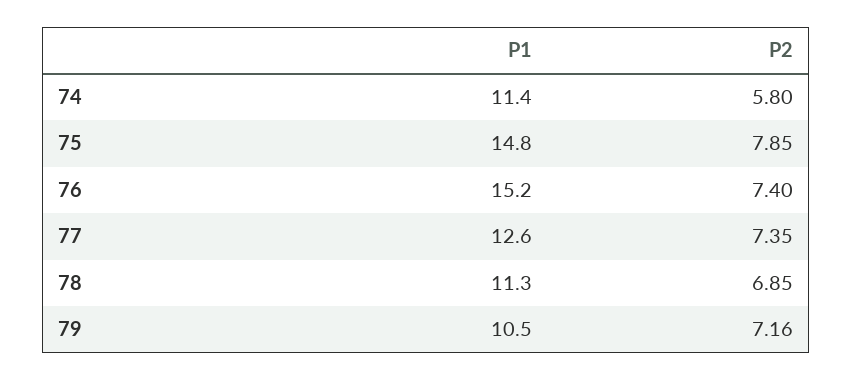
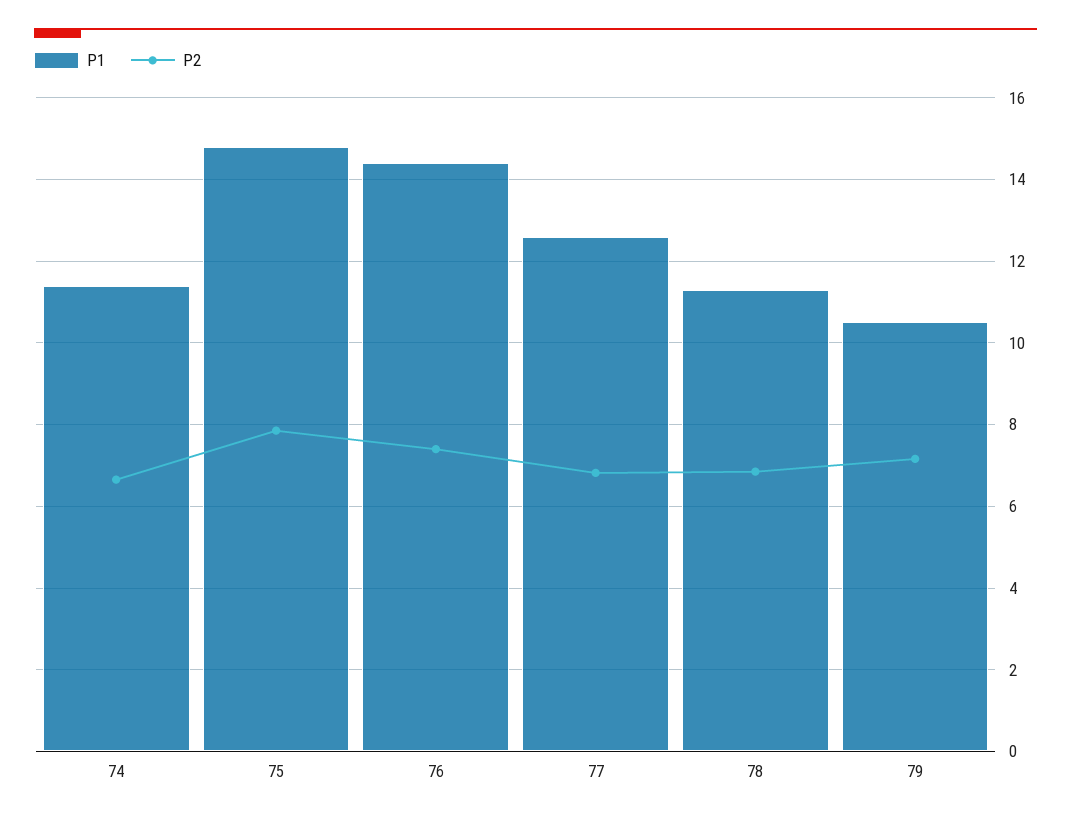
  {
    "P1": {
      "74": 11.4,
      "75": 14.8,
-     "76": 15.2,
+     "76": 14.4,
      "77": 12.6,
      "78": 11.3,
      "79": 10.5
    },
    "P2": {
-     "74": 5.8,
+     "74": 6.6,
      "75": 7.85,
      "76": 7.4,
-     "77": 7.35,
+     "77": 6.8,
      "78": 6.85,
      "79": 7.16
    }
  }

